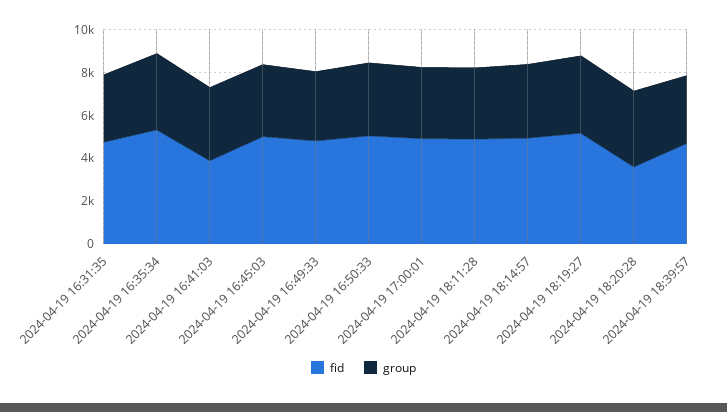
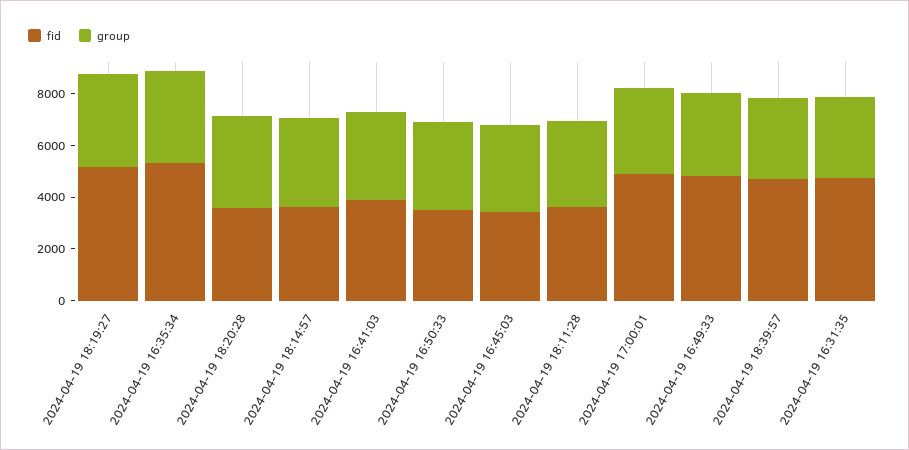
  {
    "fid": {
      "2024-04-19 16:31:35": 4500,
      "2024-04-19 16:35:34": 5500,
      "2024-04-19 16:41:03": 4000,
-     "2024-04-19 16:45:03": 5000,
+     "2024-04-19 16:45:03": 3500,
      "2024-04-19 16:49:33": 5000,
-     "2024-04-19 16:50:33": 5000,
+     "2024-04-19 16:50:33": 3500,
      "2024-04-19 17:00:01": 5000,
-     "2024-04-19 18:11:28": 5000,
+     "2024-04-19 18:11:28": 3500,
-     "2024-04-19 18:14:57": 5000,
+     "2024-04-19 18:14:57": 3500,
      "2024-04-19 18:19:27": 5000,
      "2024-04-19 18:20:28": 3500,
      "2024-04-19 18:39:57": 4500
    },
    "group": {
      "2024-04-19 16:31:35": 3000,
      "2024-04-19 16:35:34": 3500,
      "2024-04-19 16:41:03": 3500,
      "2024-04-19 16:45:03": 3500,
      "2024-04-19 16:49:33": 3000,
      "2024-04-19 16:50:33": 3500,
      "2024-04-19 17:00:01": 3500,
      "2024-04-19 18:11:28": 3500,
      "2024-04-19 18:14:57": 3500,
      "2024-04-19 18:19:27": 3500,
      "2024-04-19 18:20:28": 3500,
      "2024-04-19 18:39:57": 3000
    }
  }

